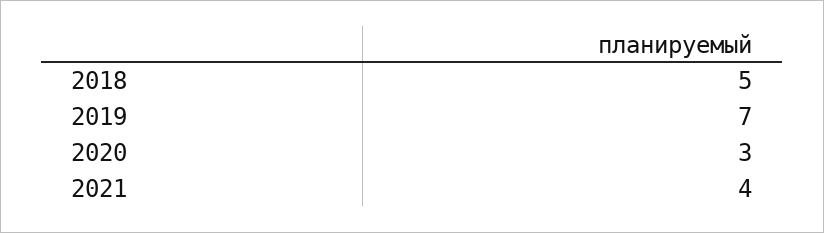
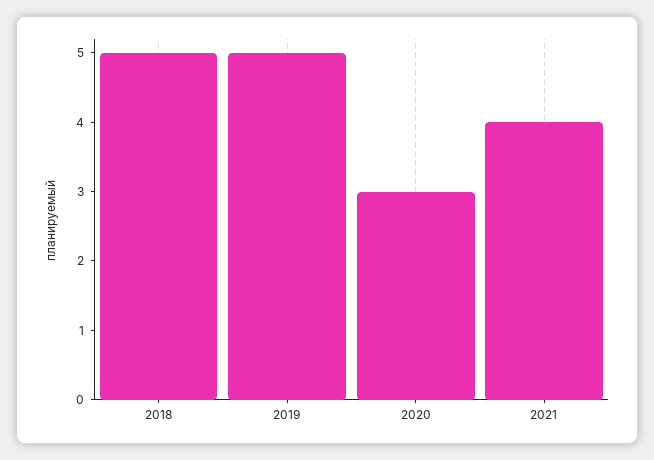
  {
    "2018": 5,
-   "2019": 7,
+   "2019": 5,
    "2020": 3,
    "2021": 4
  }

